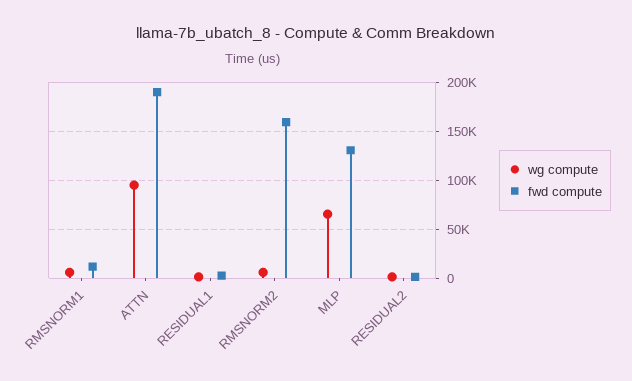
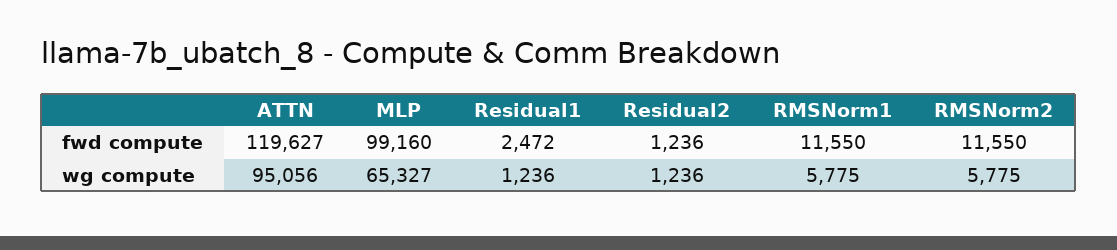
  {
    "wg compute": {
      "RMSNORM1": 5775,
      "ATTN": 95056,
      "RESIDUAL1": 1236,
      "RMSNORM2": 5775,
      "MLP": 65327,
      "RESIDUAL2": 1236
    },
    "fwd compute": {
      "RMSNORM1": 11550,
-     "ATTN": 190000,
+     "ATTN": 119627,
      "RESIDUAL1": 2472,
-     "RMSNORM2": 160000,
+     "RMSNORM2": 11550,
-     "MLP": 130000,
+     "MLP": 99160,
      "RESIDUAL2": 1236
    }
  }

